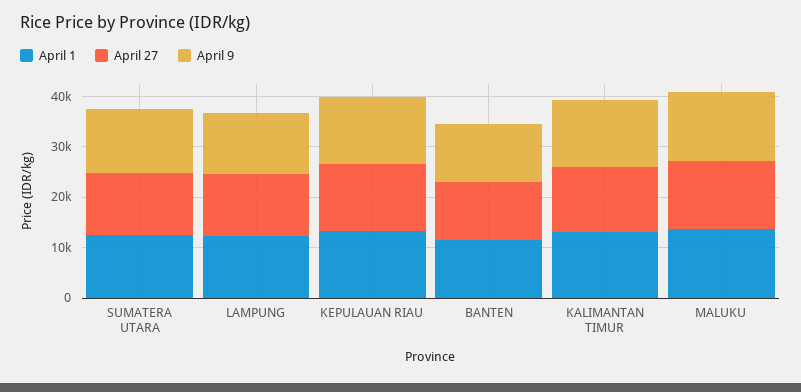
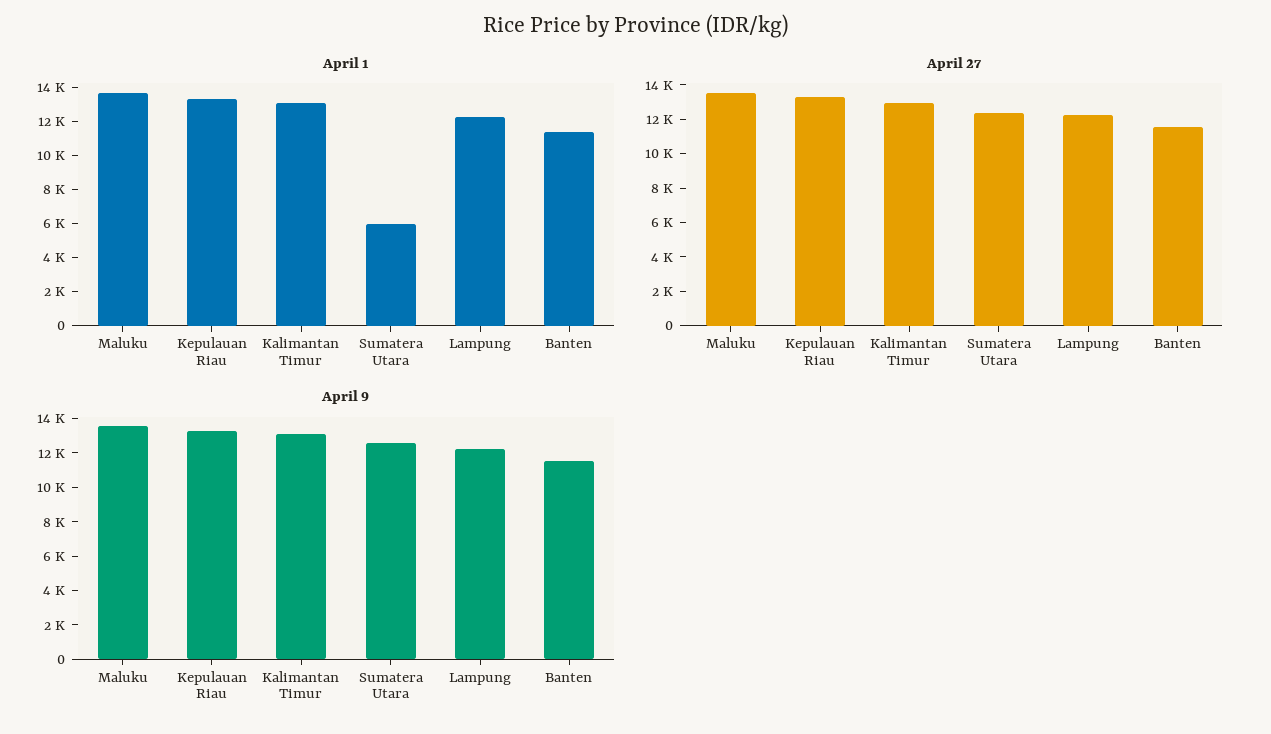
  {
    "April 1": {
-     "SUMATERA UTARA": 12000,
+     "SUMATERA UTARA": 6000,
      "LAMPUNG": 12500,
      "KEPULAUAN RIAU": 13500,
      "BANTEN": 11500,
      "KALIMANTAN TIMUR": 13000,
      "MALUKU": 13500
    },
    "April 27": {
      "SUMATERA UTARA": 12500,
      "LAMPUNG": 12500,
      "KEPULAUAN RIAU": 13500,
      "BANTEN": 11500,
      "KALIMANTAN TIMUR": 13000,
      "MALUKU": 13500
    },
    "April 9": {
      "SUMATERA UTARA": 12500,
      "LAMPUNG": 12500,
      "KEPULAUAN RIAU": 13500,
      "BANTEN": 11500,
      "KALIMANTAN TIMUR": 13000,
      "MALUKU": 13500
    }
  }

